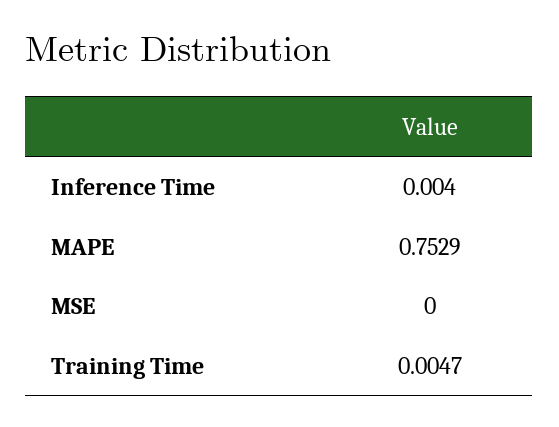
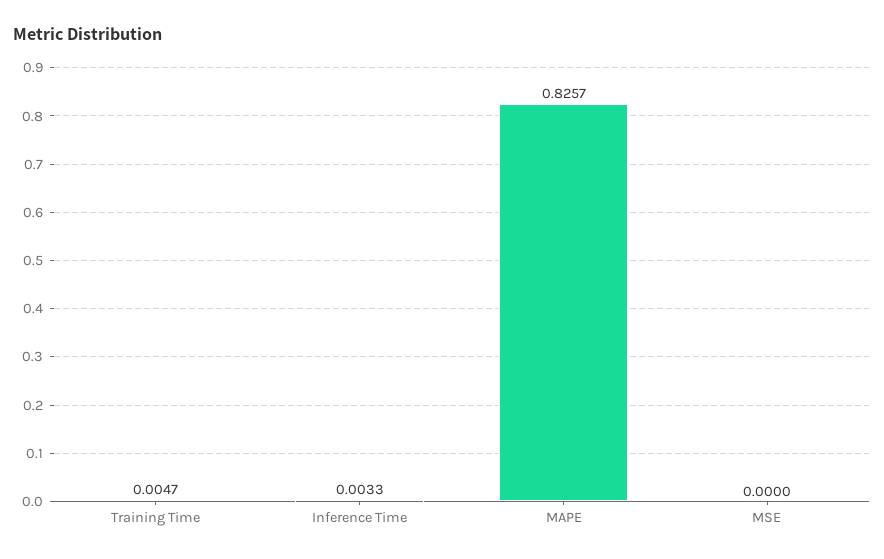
  {
-   "Inference Time": 0.004,
+   "Inference Time": 0.0033,
-   "MAPE": 0.7529,
+   "MAPE": 0.8257,
    "MSE": 0,
    "Training Time": 0.0047
  }

